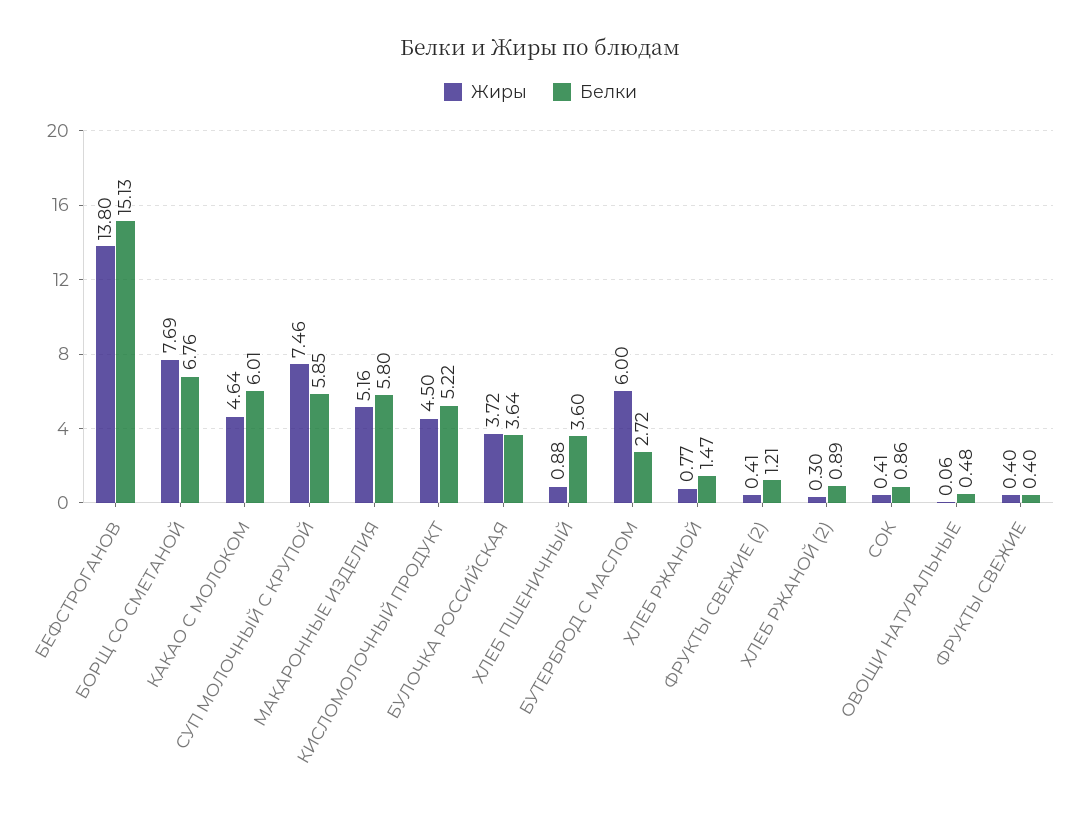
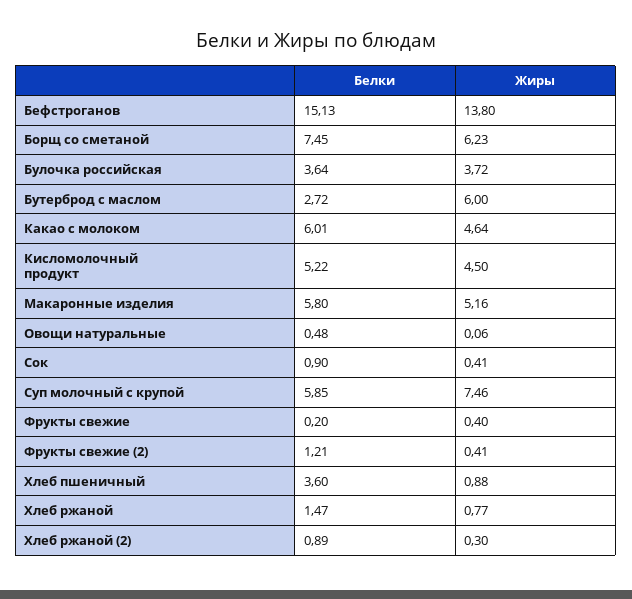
  {
    "Жиры": {
      "БЕФСТРОГАНОВ": 13.8,
-     "БОРЩ СО СМЕТАНОЙ": 7.69,
+     "БОРЩ СО СМЕТАНОЙ": 6.23,
      "КАКАО С МОЛОКОМ": 4.64,
      "СУП МОЛОЧНЫЙ С КРУПОЙ": 7.46,
      "МАКАРОННЫЕ ИЗДЕЛИЯ": 5.16,
      "КИСЛОМОЛОЧНЫЙ ПРОДУКТ": 4.5,
      "БУЛОЧКА РОССИЙСКАЯ": 3.72,
      "ХЛЕБ ПШЕНИЧНЫЙ": 0.88,
      "БУТЕРБРОД С МАСЛОМ": 6,
      "ХЛЕБ РЖАНОЙ": 0.77,
      "ФРУКТЫ СВЕЖИЕ (2)": 0.41,
      "ХЛЕБ РЖАНОЙ (2)": 0.3,
      "СОК": 0.41,
      "ОВОЩИ НАТУРАЛЬНЫЕ": 0.06,
      "ФРУКТЫ СВЕЖИЕ": 0.4
    },
    "Белки": {
      "БЕФСТРОГАНОВ": 15.13,
-     "БОРЩ СО СМЕТАНОЙ": 6.76,
+     "БОРЩ СО СМЕТАНОЙ": 7.45,
      "КАКАО С МОЛОКОМ": 6.01,
      "СУП МОЛОЧНЫЙ С КРУПОЙ": 5.85,
      "МАКАРОННЫЕ ИЗДЕЛИЯ": 5.8,
      "КИСЛОМОЛОЧНЫЙ ПРОДУКТ": 5.22,
      "БУЛОЧКА РОССИЙСКАЯ": 3.64,
      "ХЛЕБ ПШЕНИЧНЫЙ": 3.6,
      "БУТЕРБРОД С МАСЛОМ": 2.72,
      "ХЛЕБ РЖАНОЙ": 1.47,
      "ФРУКТЫ СВЕЖИЕ (2)": 1.21,
      "ХЛЕБ РЖАНОЙ (2)": 0.89,
-     "СОК": 0.86,
+     "СОК": 0.9,
      "ОВОЩИ НАТУРАЛЬНЫЕ": 0.48,
-     "ФРУКТЫ СВЕЖИЕ": 0.4
+     "ФРУКТЫ СВЕЖИЕ": 0.2
    }
  }

